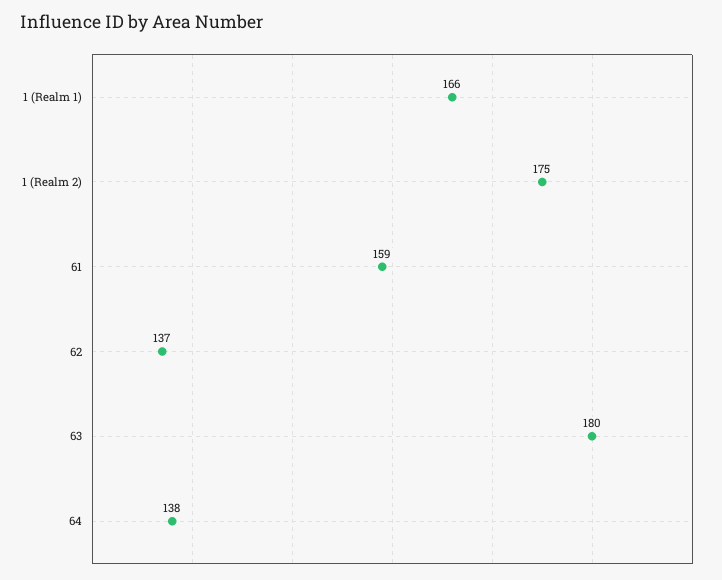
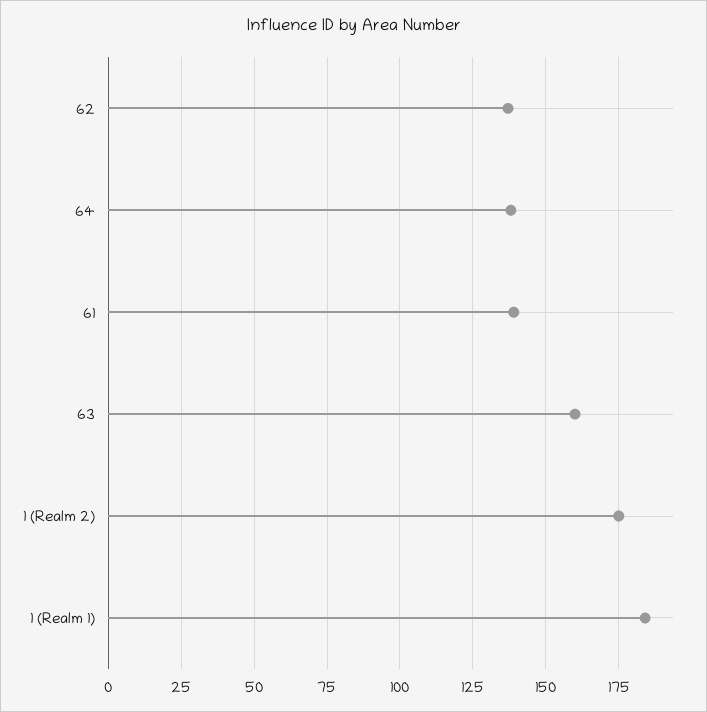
  {
-   "1 (Realm 1)": 166,
+   "1 (Realm 1)": 185,
    "1 (Realm 2)": 175,
-   "61": 159,
+   "61": 140,
    "62": 137,
-   "63": 180,
+   "63": 160,
    "64": 138
  }

